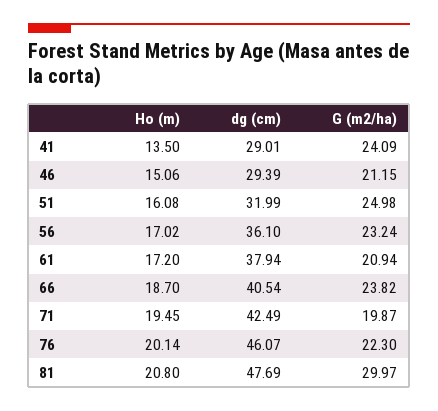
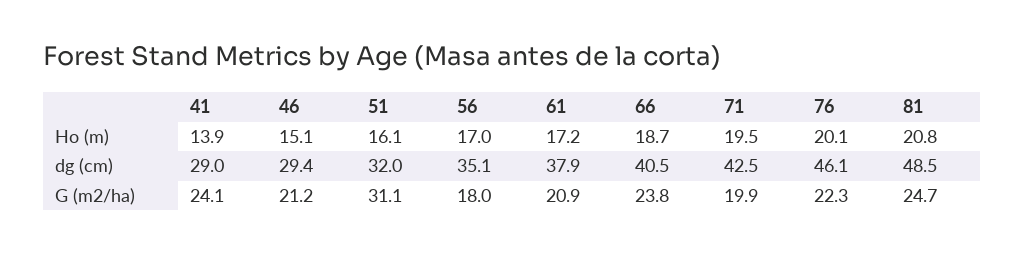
  {
    "Ho (m)": {
-     "41": 13.5,
+     "41": 13.9,
      "46": 15.06,
      "51": 16.08,
      "56": 17.02,
      "61": 17.2,
      "66": 18.7,
      "71": 19.45,
      "76": 20.14,
      "81": 20.8
    },
    "dg (cm)": {
      "41": 29.01,
      "46": 29.39,
      "51": 31.99,
-     "56": 36.1,
+     "56": 35.1,
      "61": 37.94,
      "66": 40.54,
      "71": 42.49,
      "76": 46.07,
-     "81": 47.69
+     "81": 48.5
    },
    "G (m2/ha)": {
      "41": 24.09,
      "46": 21.15,
-     "51": 24.98,
+     "51": 31.1,
-     "56": 23.24,
+     "56": 18,
      "61": 20.94,
      "66": 23.82,
      "71": 19.87,
      "76": 22.3,
-     "81": 29.97
+     "81": 24.7
    }
  }

